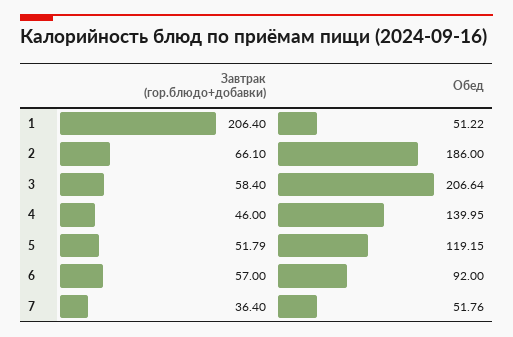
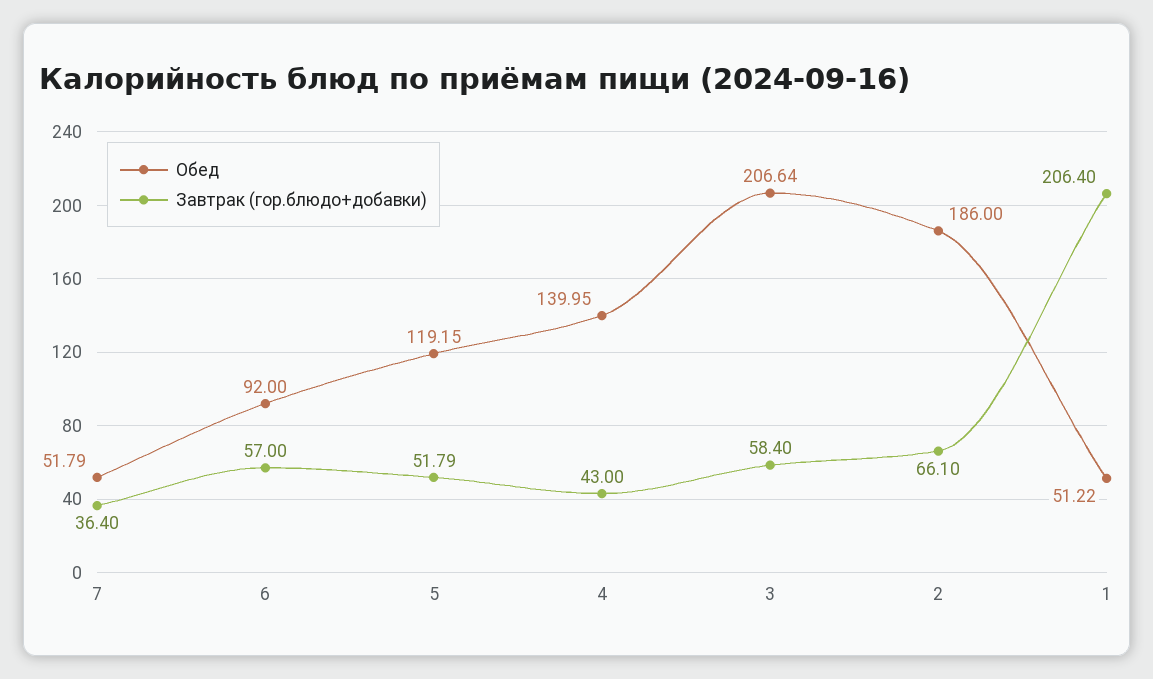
  {
    "Завтрак (гор.блюдо+добавки)": {
      "1": 206.4,
      "2": 66.1,
      "3": 58.4,
-     "4": 46,
+     "4": 43,
      "5": 51.79,
      "6": 57,
      "7": 36.4
    },
    "Обед": {
      "1": 51.22,
      "2": 186,
      "3": 206.64,
      "4": 139.95,
      "5": 119.15,
      "6": 92,
-     "7": 51.76
+     "7": 51.79
    }
  }

